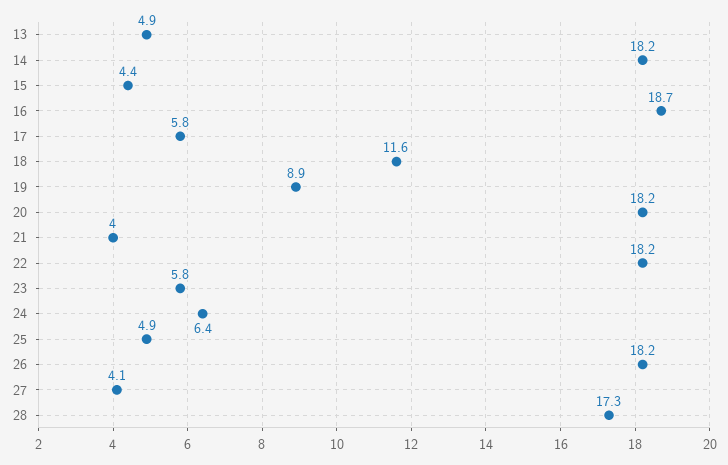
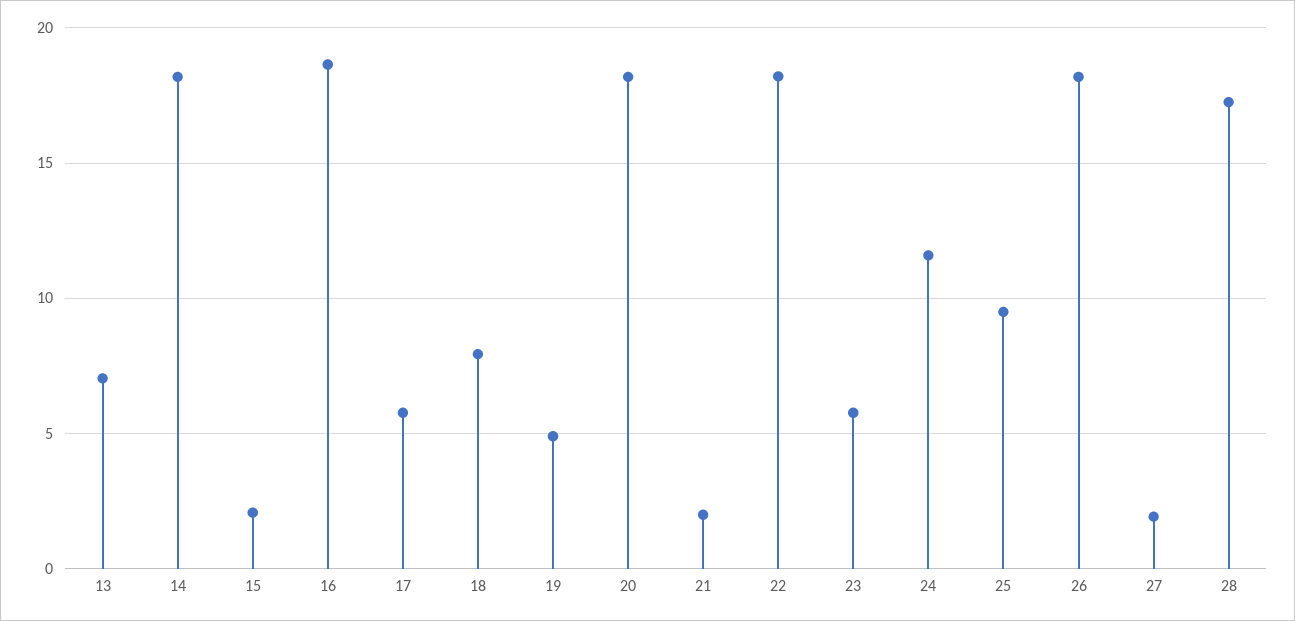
  {
-   "13": 4.9,
+   "13": 7,
    "14": 18.2,
-   "15": 4.4,
+   "15": 2,
    "16": 18.7,
    "17": 5.8,
-   "18": 11.6,
+   "18": 8,
-   "19": 8.9,
+   "19": 5,
    "20": 18.2,
-   "21": 4,
+   "21": 2,
    "22": 18.2,
    "23": 5.8,
-   "24": 6.4,
+   "24": 11.5,
-   "25": 4.9,
+   "25": 9.5,
    "26": 18.2,
-   "27": 4.1,
+   "27": 2,
    "28": 17.3
  }

